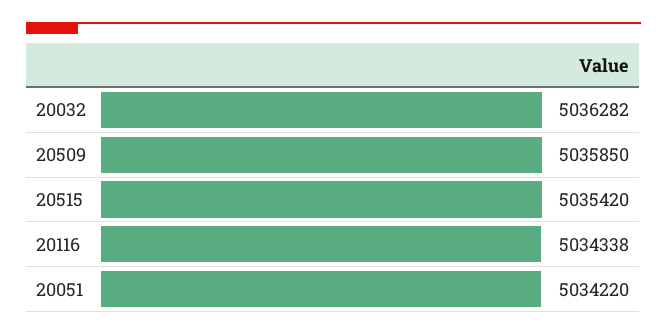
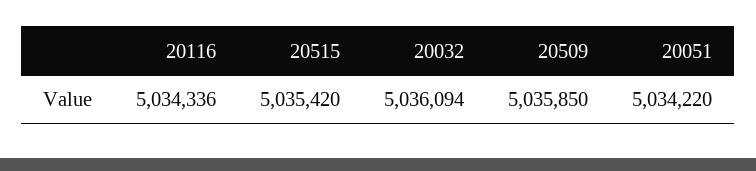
  {
-   "20032": 5036282,
+   "20032": 5036094,
    "20509": 5035850,
    "20515": 5035420,
-   "20116": 5034338,
+   "20116": 5034336,
    "20051": 5034220
  }

